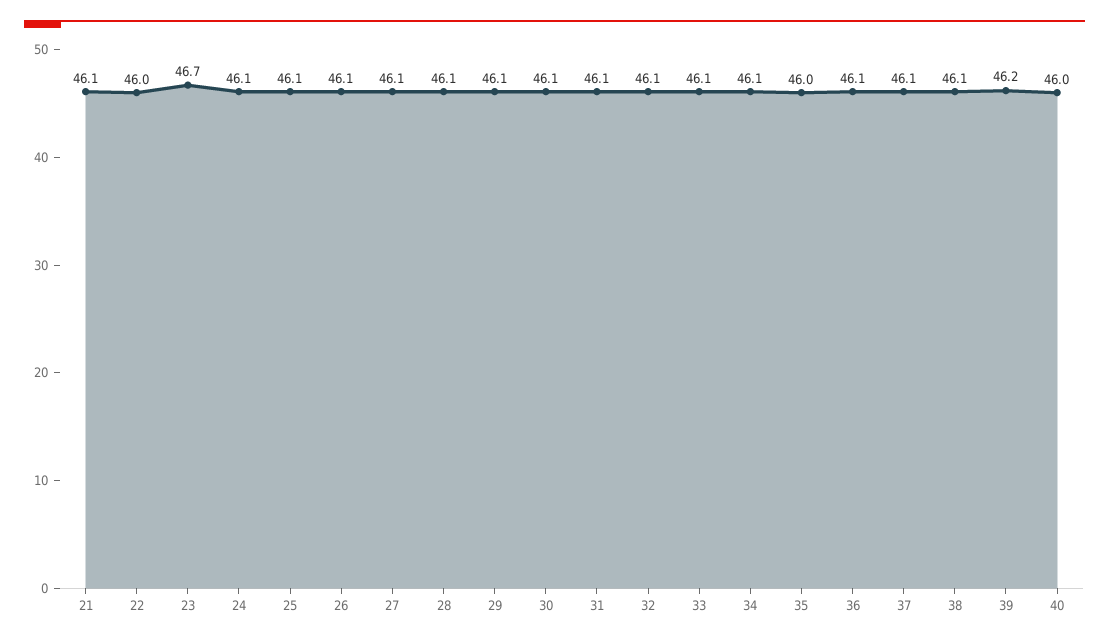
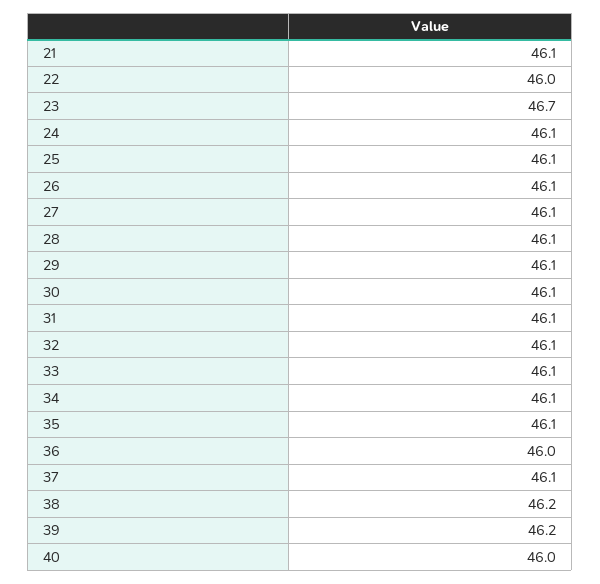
  {
    "21": 46.1,
    "22": 46,
    "23": 46.7,
    "24": 46.1,
    "25": 46.1,
    "26": 46.1,
    "27": 46.1,
    "28": 46.1,
    "29": 46.1,
    "30": 46.1,
    "31": 46.1,
    "32": 46.1,
    "33": 46.1,
    "34": 46.1,
-   "35": 46,
+   "35": 46.1,
-   "36": 46.1,
+   "36": 46,
    "37": 46.1,
-   "38": 46.1,
+   "38": 46.2,
    "39": 46.2,
    "40": 46
  }

